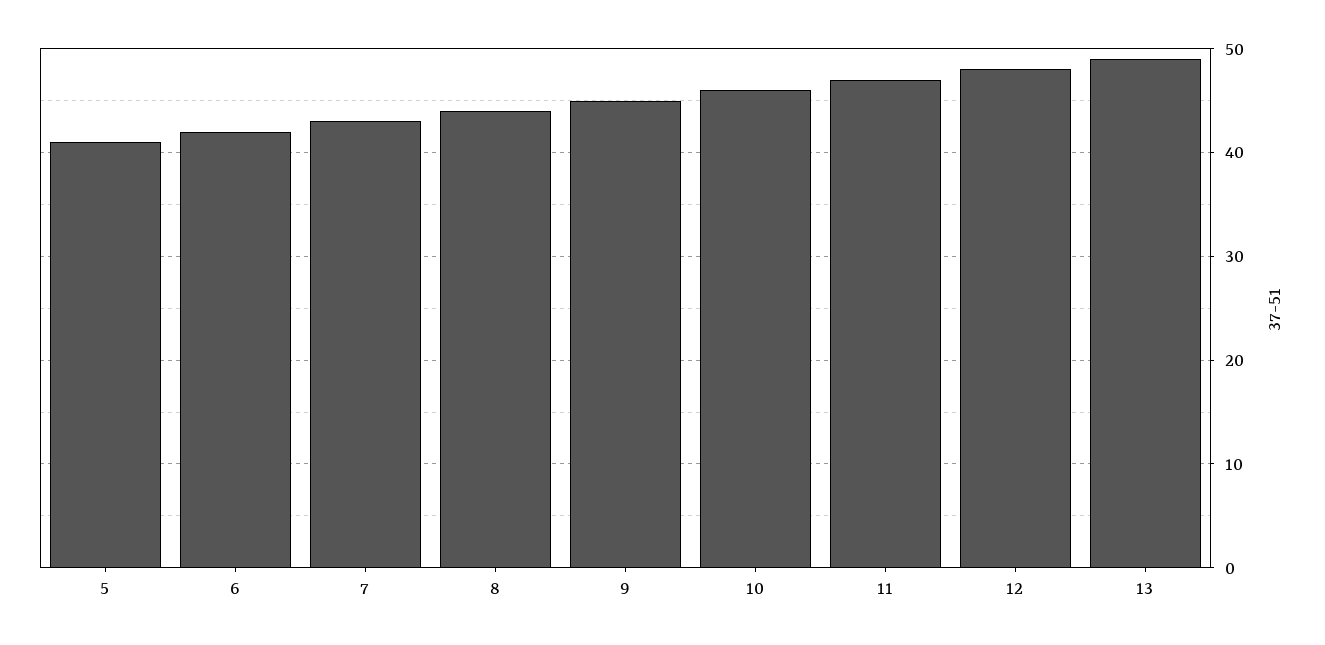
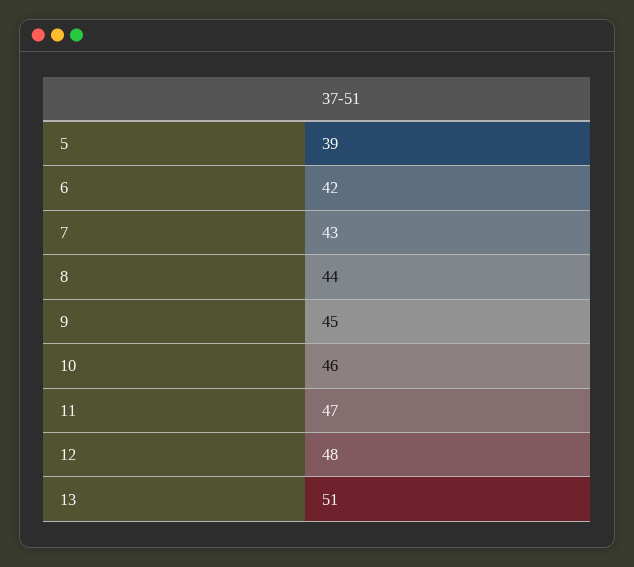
  {
-   "5": 41,
+   "5": 39,
    "6": 42,
    "7": 43,
    "8": 44,
    "9": 45,
    "10": 46,
    "11": 47,
    "12": 48,
-   "13": 49
+   "13": 51
  }

